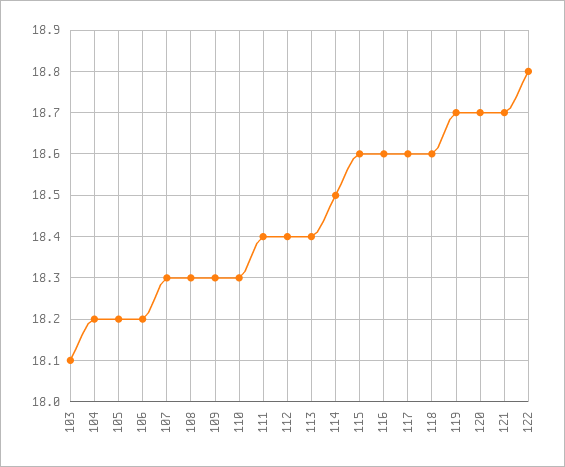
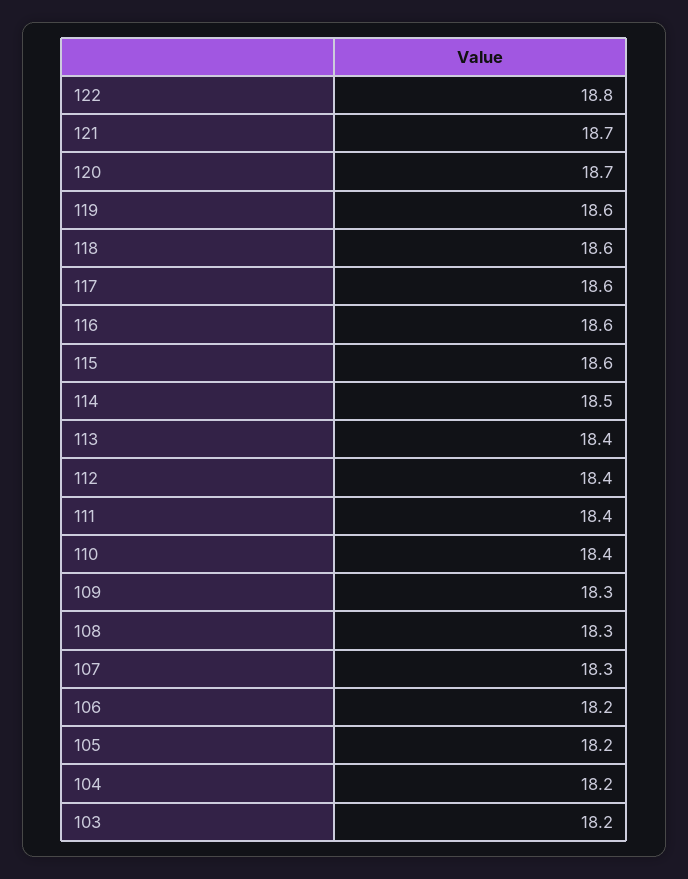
  {
-   "103": 18.1,
+   "103": 18.2,
    "104": 18.2,
    "105": 18.2,
    "106": 18.2,
    "107": 18.3,
    "108": 18.3,
    "109": 18.3,
-   "110": 18.3,
+   "110": 18.4,
    "111": 18.4,
    "112": 18.4,
    "113": 18.4,
    "114": 18.5,
    "115": 18.6,
    "116": 18.6,
    "117": 18.6,
    "118": 18.6,
-   "119": 18.7,
+   "119": 18.6,
    "120": 18.7,
    "121": 18.7,
    "122": 18.8
  }

